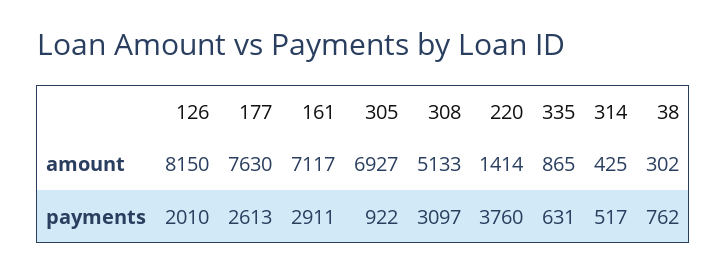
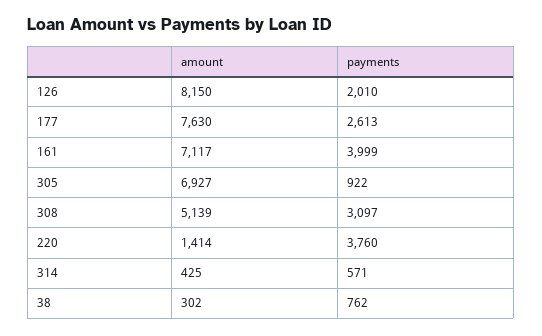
  {
    "126": {
      "amount": 8150,
      "payments": 2010
    },
    "177": {
      "amount": 7630,
      "payments": 2613
    },
    "161": {
      "amount": 7117,
-     "payments": 2911
+     "payments": 3999
    },
    "305": {
      "amount": 6927,
      "payments": 922
    },
    "308": {
-     "amount": 5133,
+     "amount": 5139,
      "payments": 3097
    },
    "220": {
      "amount": 1414,
      "payments": 3760
    },
-   "335": {
-     "amount": 865,
-     "payments": 631
-   },
    "314": {
      "amount": 425,
-     "payments": 517
+     "payments": 571
    },
    "38": {
      "amount": 302,
      "payments": 762
    }
  }

